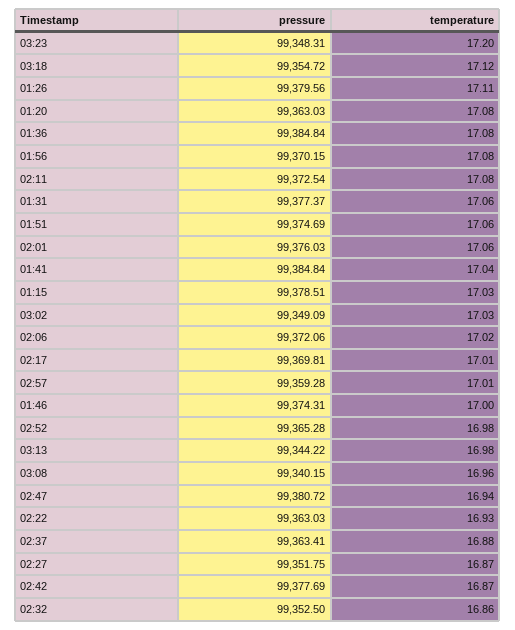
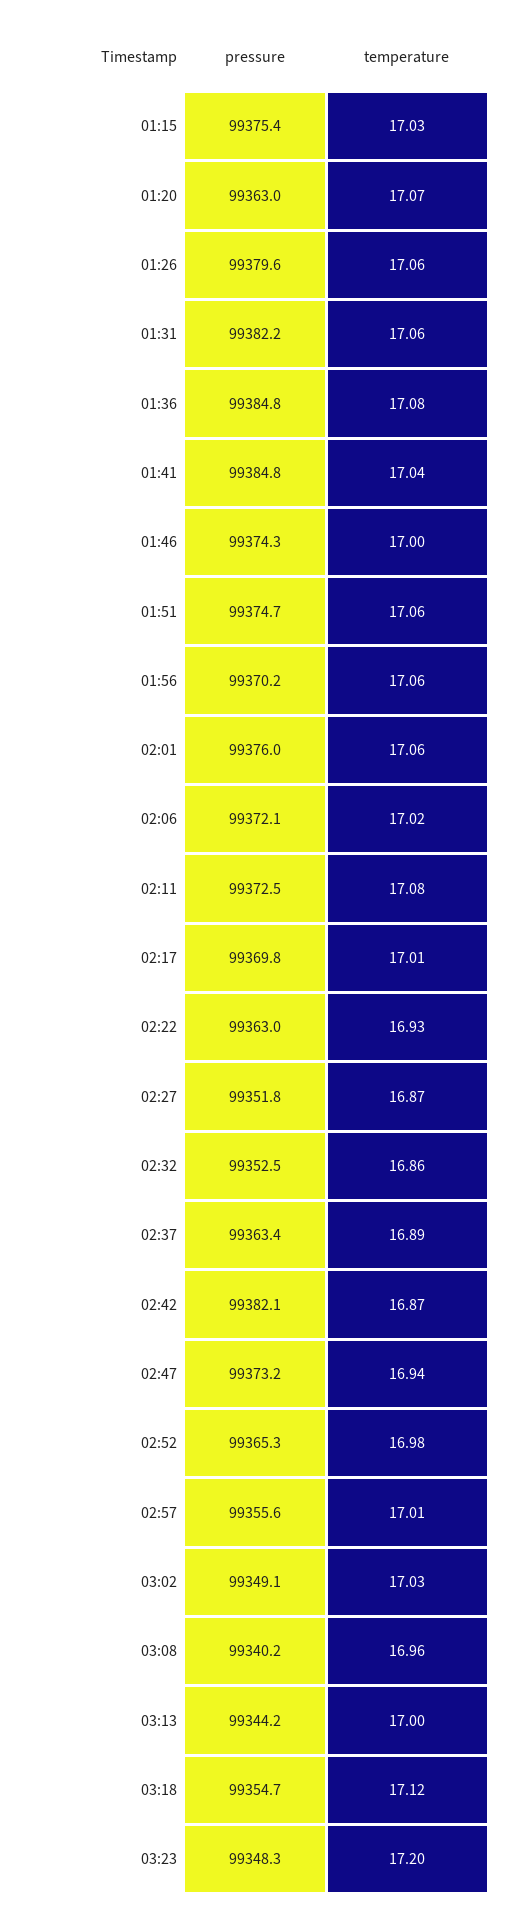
  {
    "pressure": {
      "03:23": 99348.31,
      "03:18": 99354.72,
      "01:26": 99379.56,
      "01:20": 99363.03,
      "01:36": 99384.84,
      "01:56": 99370.15,
      "02:11": 99372.54,
-     "01:31": 99377.37,
+     "01:31": 99382.2,
      "01:51": 99374.69,
      "02:01": 99376.03,
      "01:41": 99384.84,
-     "01:15": 99378.51,
+     "01:15": 99375.4,
      "03:02": 99349.09,
      "02:06": 99372.06,
      "02:17": 99369.81,
-     "02:57": 99359.28,
+     "02:57": 99355.6,
      "01:46": 99374.31,
      "02:52": 99365.28,
      "03:13": 99344.22,
      "03:08": 99340.15,
-     "02:47": 99380.72,
+     "02:47": 99373.2,
      "02:22": 99363.03,
      "02:37": 99363.41,
      "02:27": 99351.75,
-     "02:42": 99377.69,
+     "02:42": 99382.1,
      "02:32": 99352.5
    },
    "temperature": {
      "03:23": 17.2,
      "03:18": 17.12,
-     "01:26": 17.11,
+     "01:26": 17.06,
-     "01:20": 17.08,
+     "01:20": 17.07,
      "01:36": 17.08,
-     "01:56": 17.08,
+     "01:56": 17.06,
      "02:11": 17.08,
      "01:31": 17.06,
      "01:51": 17.06,
      "02:01": 17.06,
      "01:41": 17.04,
      "01:15": 17.03,
      "03:02": 17.03,
      "02:06": 17.02,
      "02:17": 17.01,
      "02:57": 17.01,
      "01:46": 17,
      "02:52": 16.98,
-     "03:13": 16.98,
+     "03:13": 17,
      "03:08": 16.96,
      "02:47": 16.94,
      "02:22": 16.93,
-     "02:37": 16.88,
+     "02:37": 16.89,
      "02:27": 16.87,
      "02:42": 16.87,
      "02:32": 16.86
    }
  }

